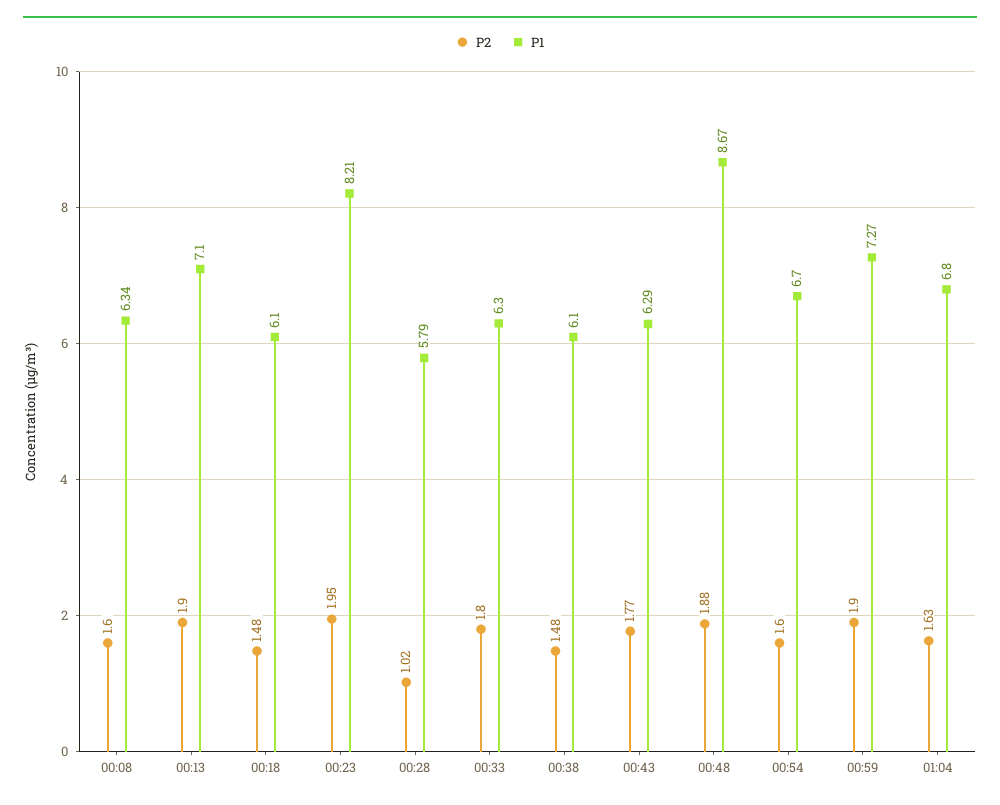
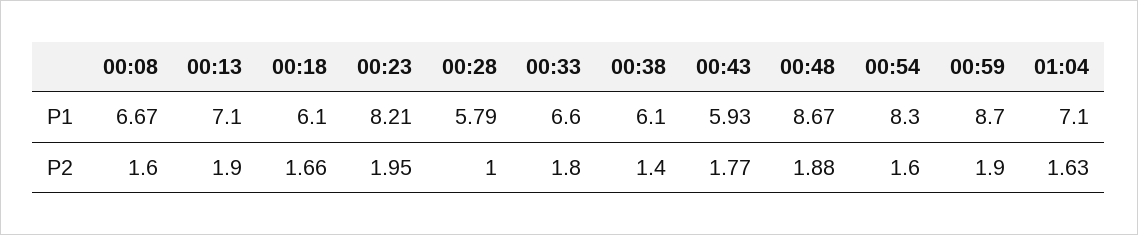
  {
    "P2": {
      "00:08": 1.6,
      "00:13": 1.9,
-     "00:18": 1.48,
+     "00:18": 1.66,
      "00:23": 1.95,
-     "00:28": 1.02,
+     "00:28": 1,
      "00:33": 1.8,
-     "00:38": 1.48,
+     "00:38": 1.4,
      "00:43": 1.77,
      "00:48": 1.88,
      "00:54": 1.6,
      "00:59": 1.9,
      "01:04": 1.63
    },
    "P1": {
-     "00:08": 6.34,
+     "00:08": 6.67,
      "00:13": 7.1,
      "00:18": 6.1,
      "00:23": 8.21,
      "00:28": 5.79,
-     "00:33": 6.3,
+     "00:33": 6.6,
      "00:38": 6.1,
-     "00:43": 6.29,
+     "00:43": 5.93,
      "00:48": 8.67,
-     "00:54": 6.7,
+     "00:54": 8.3,
-     "00:59": 7.27,
+     "00:59": 8.7,
-     "01:04": 6.8
+     "01:04": 7.1
    }
  }

